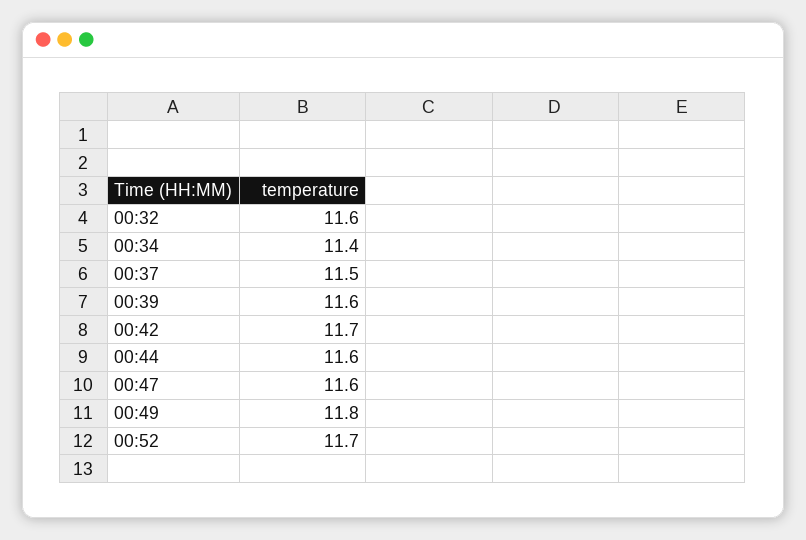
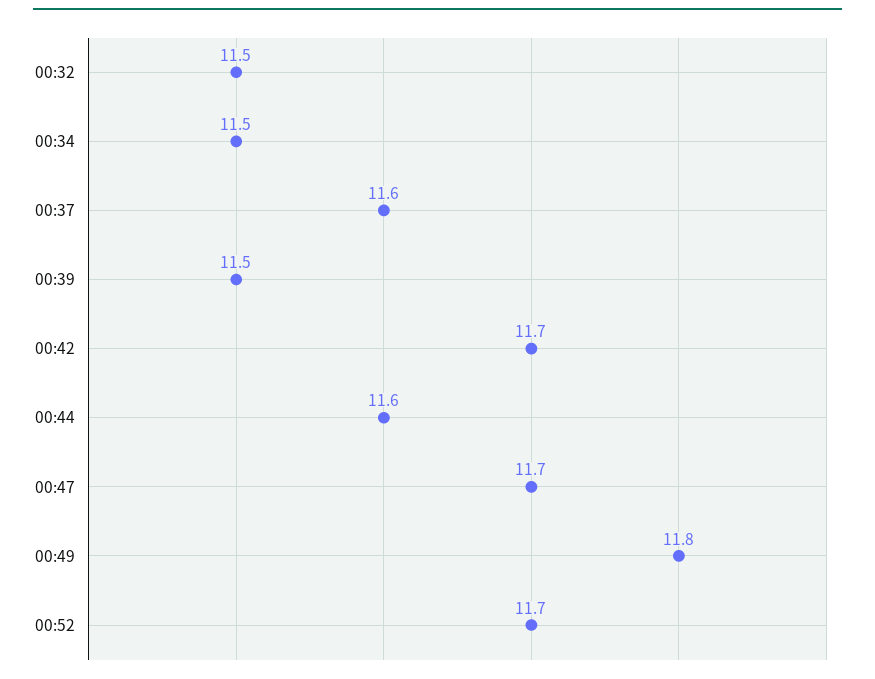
  {
-   "00:32": 11.6,
+   "00:32": 11.5,
-   "00:34": 11.4,
+   "00:34": 11.5,
-   "00:37": 11.5,
+   "00:37": 11.6,
-   "00:39": 11.6,
+   "00:39": 11.5,
    "00:42": 11.7,
    "00:44": 11.6,
-   "00:47": 11.6,
+   "00:47": 11.7,
    "00:49": 11.8,
    "00:52": 11.7
  }

